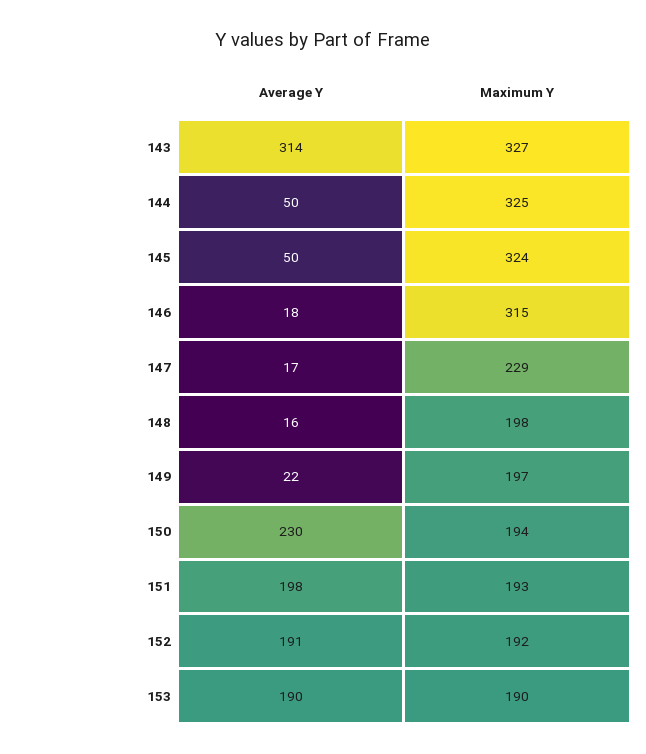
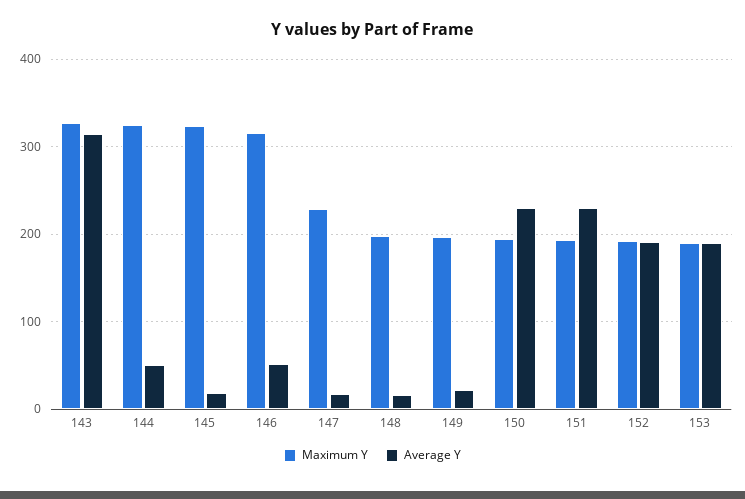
  {
    "Average Y": {
      "143": 314,
      "144": 50,
-     "145": 50,
+     "145": 20,
-     "146": 18,
+     "146": 50,
      "147": 17,
      "148": 16,
      "149": 22,
      "150": 230,
-     "151": 198,
+     "151": 230,
      "152": 191,
      "153": 190
    },
    "Maximum Y": {
      "143": 327,
      "144": 325,
      "145": 324,
      "146": 315,
      "147": 229,
      "148": 198,
      "149": 197,
      "150": 194,
      "151": 193,
      "152": 192,
      "153": 190
    }
  }

